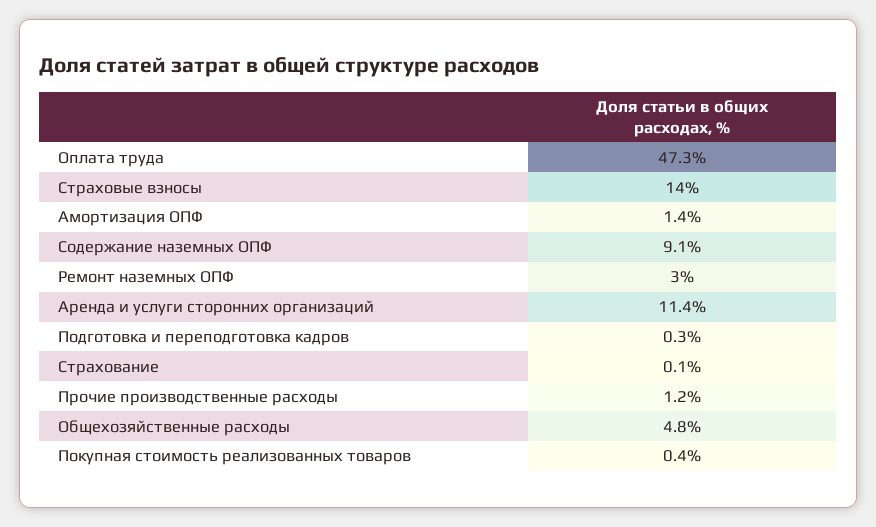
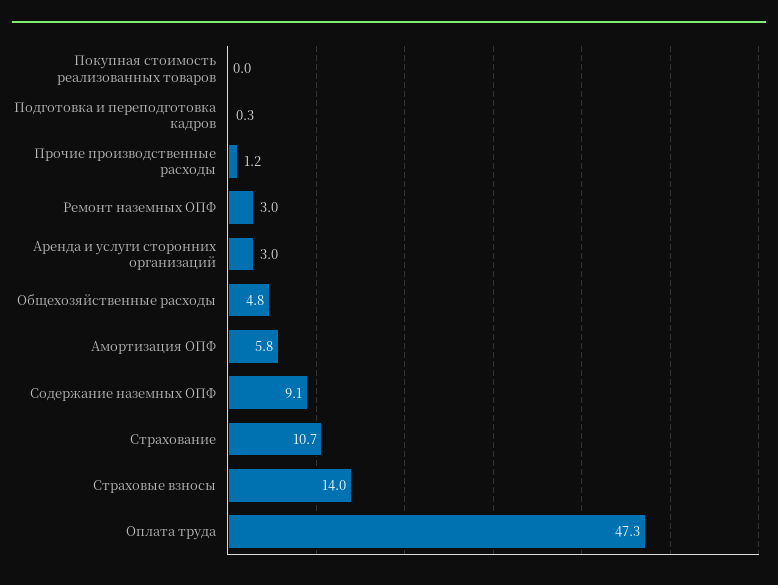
  {
    "Оплата труда": 47.3,
    "Страховые взносы": 14,
-   "Амортизация ОПФ": 1.4,
+   "Амортизация ОПФ": 5.8,
    "Содержание наземных ОПФ": 9.1,
    "Ремонт наземных ОПФ": 3,
-   "Аренда и услуги сторонних организаций": 11.4,
+   "Аренда и услуги сторонних организаций": 3,
    "Подготовка и переподготовка кадров": 0.3,
-   "Страхование": 0.1,
+   "Страхование": 10.7,
    "Прочие производственные расходы": 1.2,
    "Общехозяйственные расходы": 4.8,
-   "Покупная стоимость реализованных товаров": 0.4
+   "Покупная стоимость реализованных товаров": 0
  }

